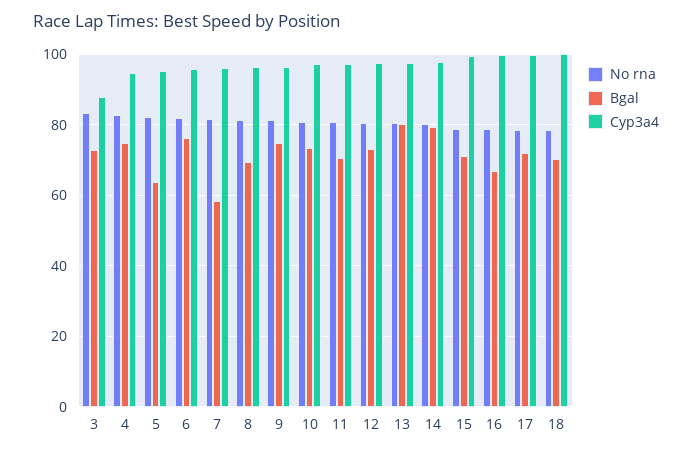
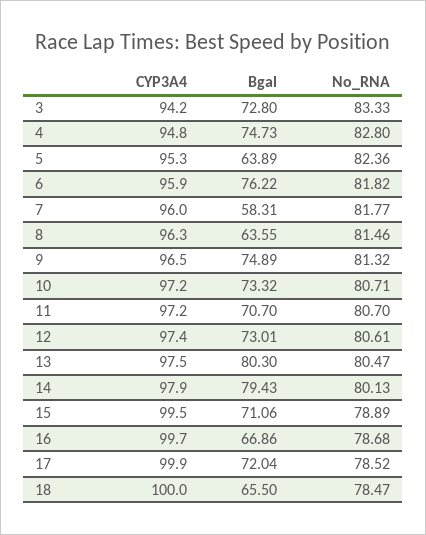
  {
    "No rna": {
      "3": 83.33,
      "4": 82.8,
      "5": 82.36,
      "6": 81.82,
      "7": 81.77,
      "8": 81.46,
      "9": 81.32,
      "10": 80.71,
      "11": 80.7,
      "12": 80.61,
      "13": 80.47,
      "14": 80.13,
      "15": 78.89,
      "16": 78.68,
      "17": 78.52,
      "18": 78.47
    },
    "Bgal": {
      "3": 72.8,
      "4": 74.73,
      "5": 63.89,
      "6": 76.22,
      "7": 58.31,
-     "8": 70,
+     "8": 63.55,
      "9": 74.89,
      "10": 73.32,
      "11": 70.7,
      "12": 73.01,
      "13": 80.3,
      "14": 79.43,
      "15": 71.06,
      "16": 66.86,
      "17": 72.04,
-     "18": 70
+     "18": 65.5
    },
    "Cyp3a4": {
-     "3": 88,
+     "3": 94.2,
      "4": 94.8,
      "5": 95.3,
      "6": 95.9,
      "7": 96,
      "8": 96.3,
      "9": 96.5,
      "10": 97.2,
      "11": 97.2,
      "12": 97.4,
      "13": 97.5,
      "14": 97.9,
      "15": 99.5,
      "16": 99.7,
      "17": 99.9,
      "18": 100
    }
  }

